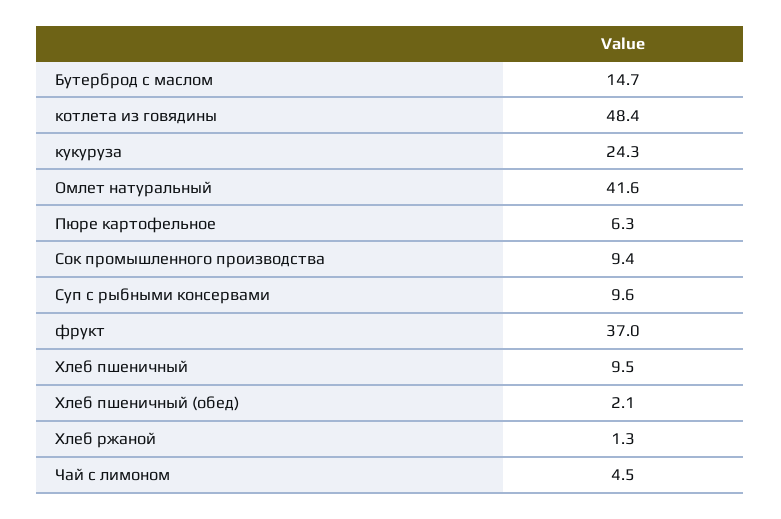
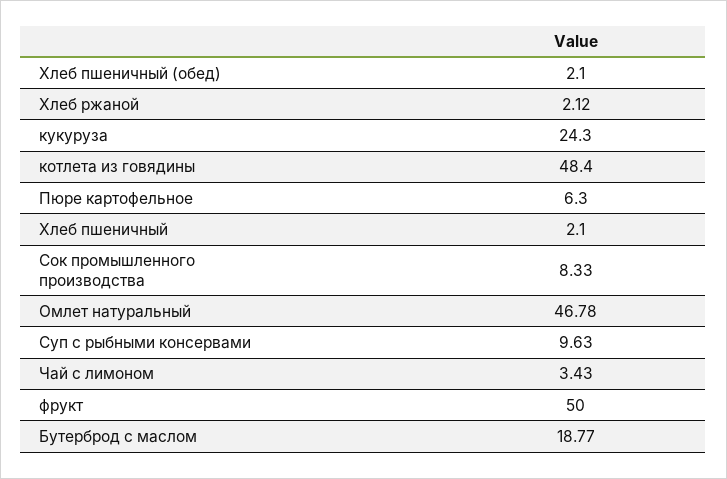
  {
-   "Бутерброд с маслом": 14.7,
+   "Бутерброд с маслом": 18.77,
    "котлета из говядины": 48.4,
    "кукуруза": 24.3,
-   "Омлет натуральный": 41.6,
+   "Омлет натуральный": 46.78,
    "Пюре картофельное": 6.3,
-   "Сок промышленного производства": 9.4,
+   "Сок промышленного производства": 8.33,
    "Суп с рыбными консервами": 9.63,
-   "фрукт": 37,
+   "фрукт": 50,
-   "Хлеб пшеничный": 9.5,
+   "Хлеб пшеничный": 2.1,
    "Хлеб пшеничный (обед)": 2.1,
-   "Хлеб ржаной": 1.3,
+   "Хлеб ржаной": 2.12,
-   "Чай с лимоном": 4.5
+   "Чай с лимоном": 3.43
  }

